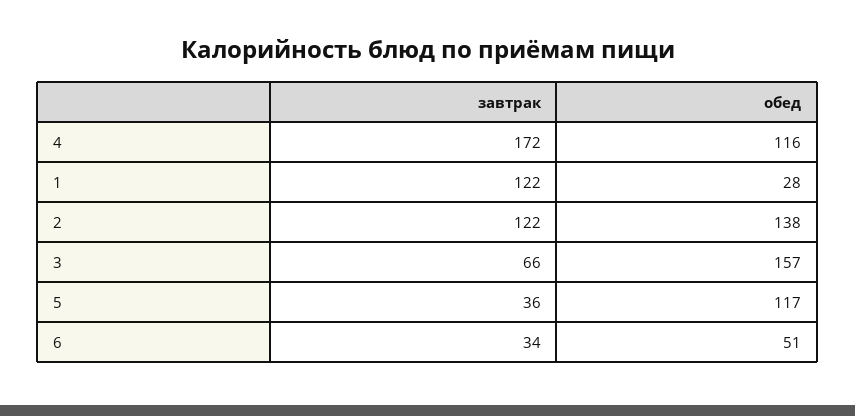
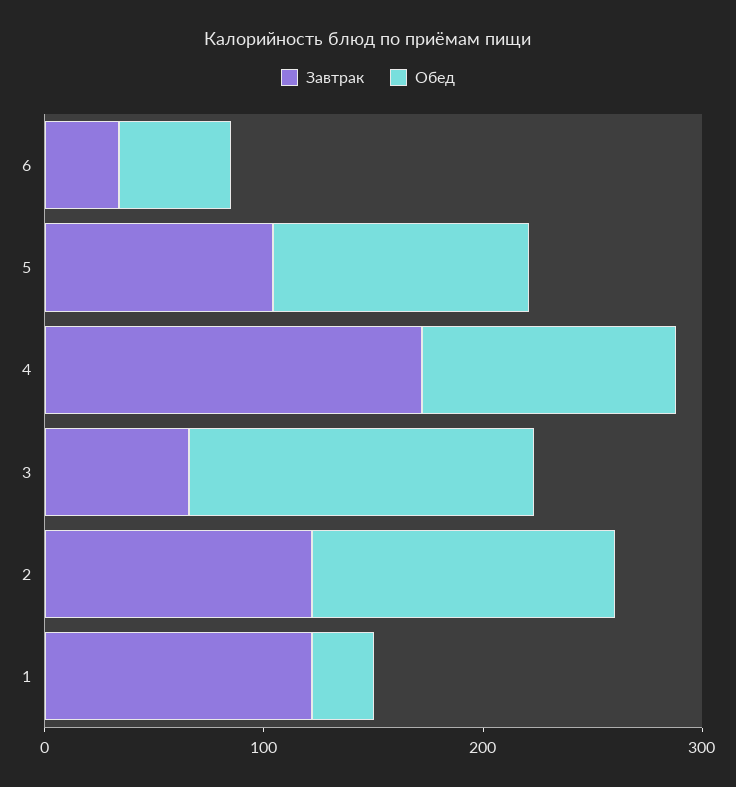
  {
    "завтрак": {
      "4": 172,
      "1": 122,
      "2": 122,
      "3": 66,
-     "5": 36,
+     "5": 100,
      "6": 34
    },
    "обед": {
      "4": 116,
      "1": 28,
      "2": 138,
      "3": 157,
      "5": 117,
      "6": 51
    }
  }

